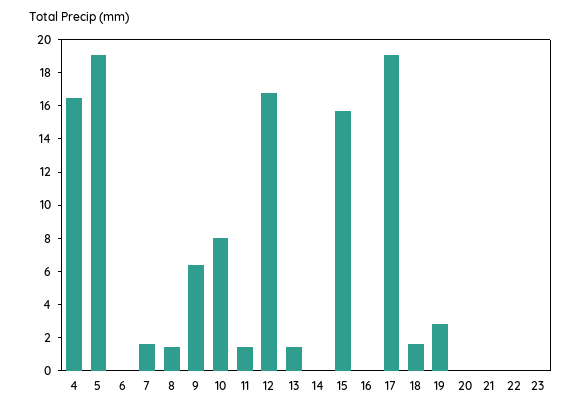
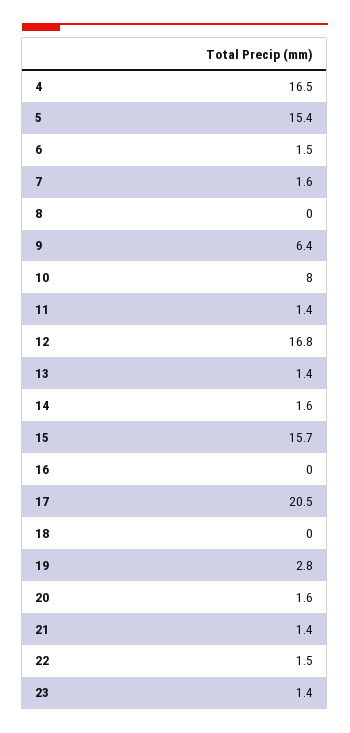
  {
    "4": 16.5,
-   "5": 19,
+   "5": 15.4,
-   "6": 0,
+   "6": 1.5,
    "7": 1.6,
-   "8": 1.5,
+   "8": 0,
    "9": 6.4,
    "10": 8,
    "11": 1.4,
    "12": 16.8,
    "13": 1.4,
-   "14": 0,
+   "14": 1.6,
    "15": 15.7,
    "16": 0,
-   "17": 19,
+   "17": 20.5,
-   "18": 1.5,
+   "18": 0,
    "19": 2.8,
-   "20": 0,
+   "20": 1.6,
-   "21": 0,
+   "21": 1.4,
-   "22": 0,
+   "22": 1.5,
-   "23": 0
+   "23": 1.4
  }

